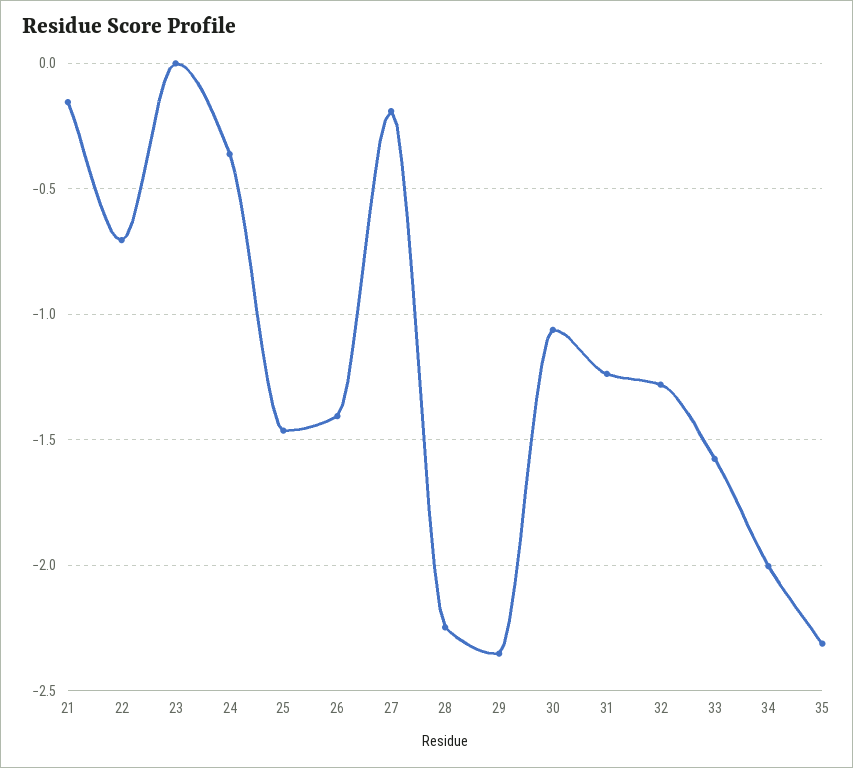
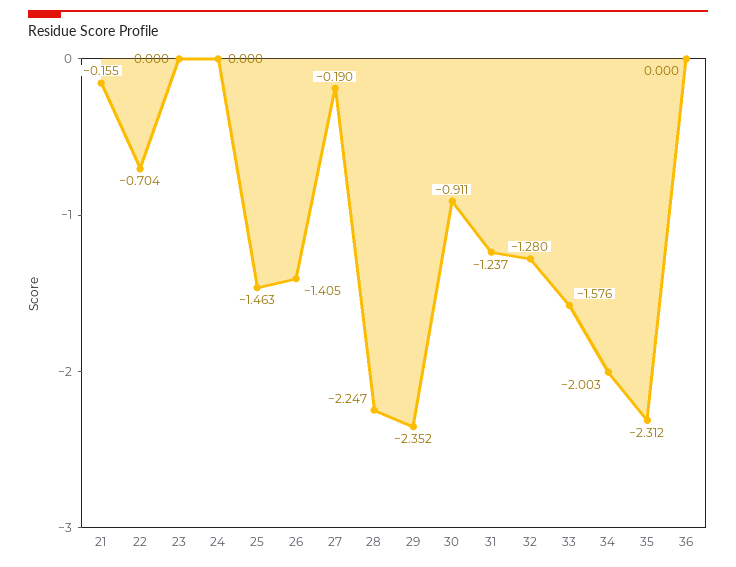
  {
    "21": -0.155,
    "22": -0.704,
    "23": 0,
-   "24": -0.35,
+   "24": 0,
    "25": -1.463,
    "26": -1.405,
    "27": -0.19,
    "28": -2.247,
    "29": -2.352,
-   "30": -1.05,
+   "30": -0.911,
    "31": -1.237,
    "32": -1.28,
    "33": -1.576,
    "34": -2.003,
-   "35": -2.312
+   "35": -2.312,
+   "36": 0
  }

